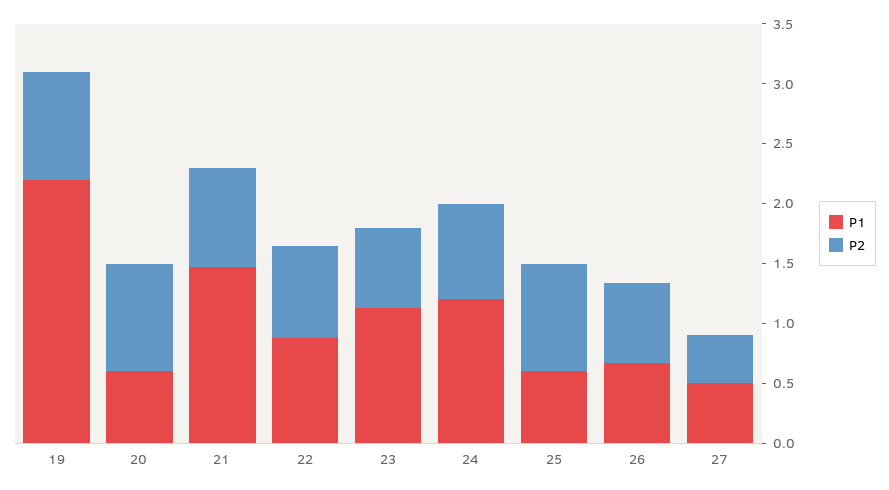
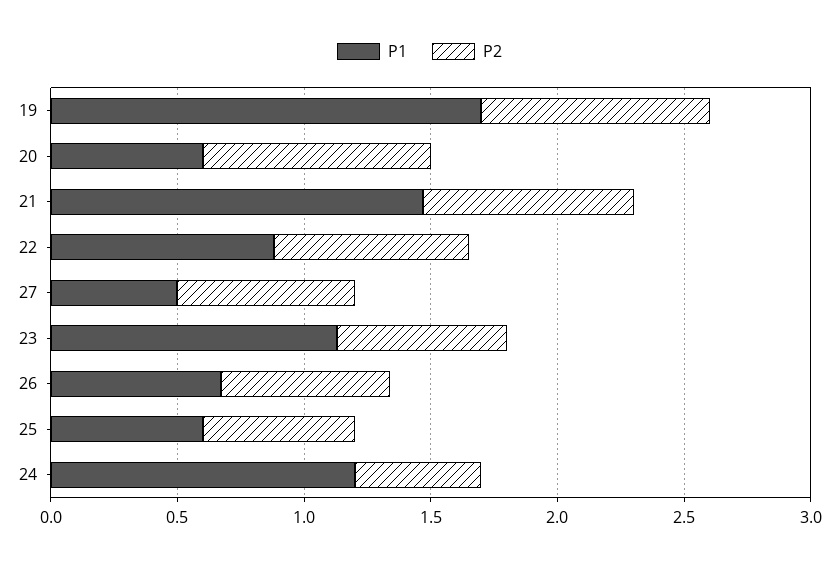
  {
    "P1": {
-     "19": 2.2,
+     "19": 1.7,
      "20": 0.6,
      "21": 1.5,
      "22": 0.9,
      "23": 1.1,
      "24": 1.2,
      "25": 0.6,
      "26": 0.7,
      "27": 0.5
    },
    "P2": {
      "19": 0.9,
      "20": 0.9,
      "21": 0.8,
      "22": 0.8,
      "23": 0.7,
-     "24": 0.8,
+     "24": 0.5,
-     "25": 0.9,
+     "25": 0.6,
      "26": 0.7,
-     "27": 0.4
+     "27": 0.7
    }
  }

